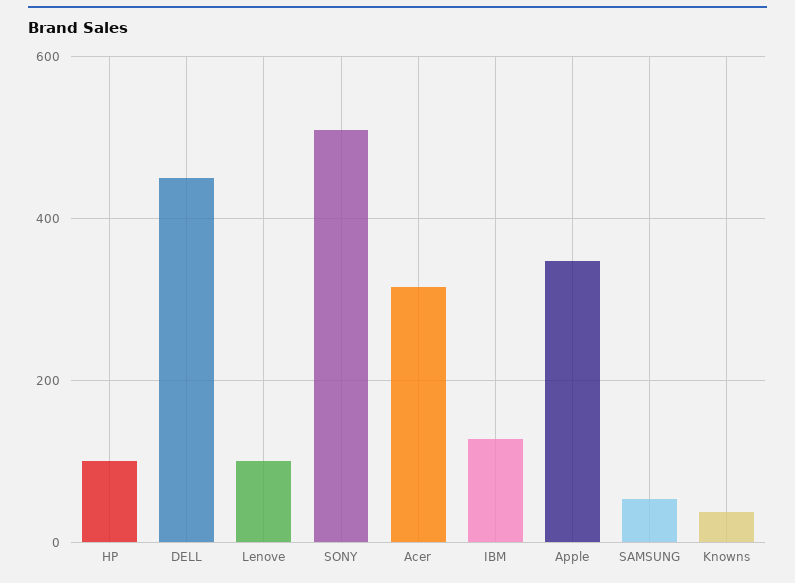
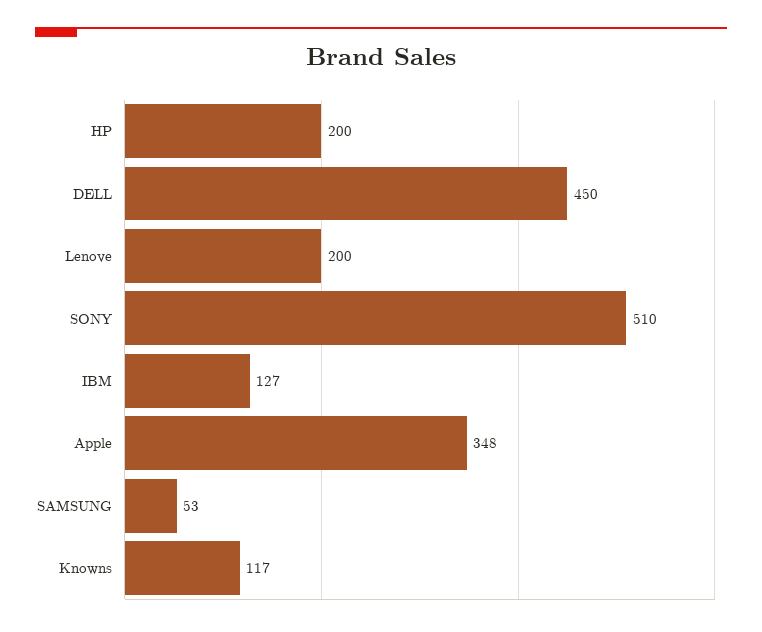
  {
-   "HP": 100,
+   "HP": 200,
    "DELL": 450,
-   "Lenove": 100,
+   "Lenove": 200,
    "SONY": 510,
-   "Acer": 320,
    "IBM": 127,
    "Apple": 348,
    "SAMSUNG": 53,
-   "Knowns": 40
+   "Knowns": 117
  }

